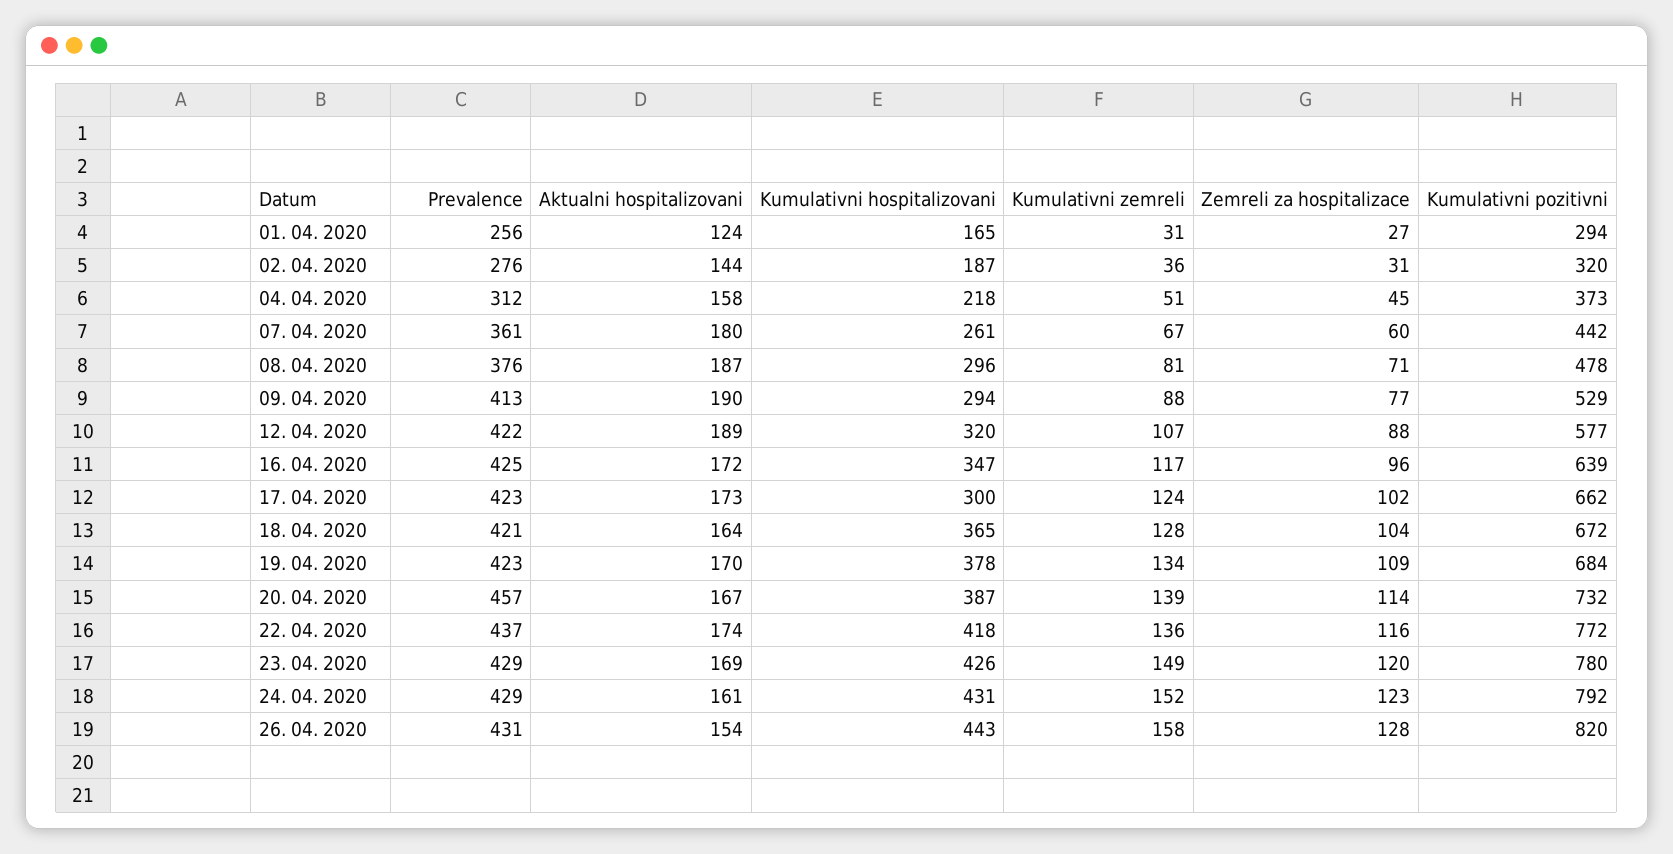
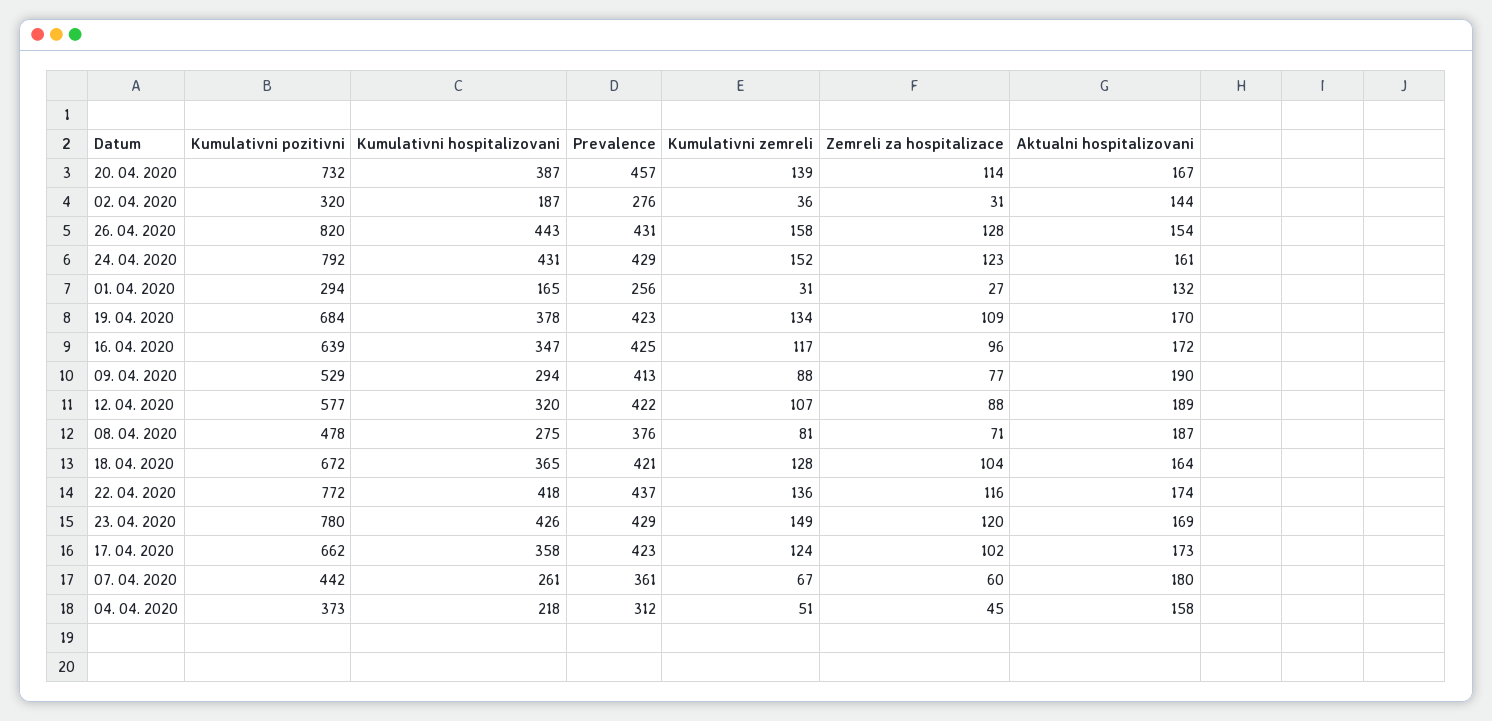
  {
    "Prevalence": {
      "01. 04. 2020": 256,
      "02. 04. 2020": 276,
      "04. 04. 2020": 312,
      "07. 04. 2020": 361,
      "08. 04. 2020": 376,
      "09. 04. 2020": 413,
      "12. 04. 2020": 422,
      "16. 04. 2020": 425,
      "17. 04. 2020": 423,
      "18. 04. 2020": 421,
      "19. 04. 2020": 423,
      "20. 04. 2020": 457,
      "22. 04. 2020": 437,
      "23. 04. 2020": 429,
      "24. 04. 2020": 429,
      "26. 04. 2020": 431
    },
    "Aktualni hospitalizovani": {
-     "01. 04. 2020": 124,
+     "01. 04. 2020": 132,
      "02. 04. 2020": 144,
      "04. 04. 2020": 158,
      "07. 04. 2020": 180,
      "08. 04. 2020": 187,
      "09. 04. 2020": 190,
      "12. 04. 2020": 189,
      "16. 04. 2020": 172,
      "17. 04. 2020": 173,
      "18. 04. 2020": 164,
      "19. 04. 2020": 170,
      "20. 04. 2020": 167,
      "22. 04. 2020": 174,
      "23. 04. 2020": 169,
      "24. 04. 2020": 161,
      "26. 04. 2020": 154
    },
    "Kumulativni hospitalizovani": {
      "01. 04. 2020": 165,
      "02. 04. 2020": 187,
      "04. 04. 2020": 218,
      "07. 04. 2020": 261,
-     "08. 04. 2020": 296,
+     "08. 04. 2020": 275,
      "09. 04. 2020": 294,
      "12. 04. 2020": 320,
      "16. 04. 2020": 347,
-     "17. 04. 2020": 300,
+     "17. 04. 2020": 358,
      "18. 04. 2020": 365,
      "19. 04. 2020": 378,
      "20. 04. 2020": 387,
      "22. 04. 2020": 418,
      "23. 04. 2020": 426,
      "24. 04. 2020": 431,
      "26. 04. 2020": 443
    },
    "Kumulativni zemreli": {
      "01. 04. 2020": 31,
      "02. 04. 2020": 36,
      "04. 04. 2020": 51,
      "07. 04. 2020": 67,
      "08. 04. 2020": 81,
      "09. 04. 2020": 88,
      "12. 04. 2020": 107,
      "16. 04. 2020": 117,
      "17. 04. 2020": 124,
      "18. 04. 2020": 128,
      "19. 04. 2020": 134,
      "20. 04. 2020": 139,
      "22. 04. 2020": 136,
      "23. 04. 2020": 149,
      "24. 04. 2020": 152,
      "26. 04. 2020": 158
    },
    "Zemreli za hospitalizace": {
      "01. 04. 2020": 27,
      "02. 04. 2020": 31,
      "04. 04. 2020": 45,
      "07. 04. 2020": 60,
      "08. 04. 2020": 71,
      "09. 04. 2020": 77,
      "12. 04. 2020": 88,
      "16. 04. 2020": 96,
      "17. 04. 2020": 102,
      "18. 04. 2020": 104,
      "19. 04. 2020": 109,
      "20. 04. 2020": 114,
      "22. 04. 2020": 116,
      "23. 04. 2020": 120,
      "24. 04. 2020": 123,
      "26. 04. 2020": 128
    },
    "Kumulativni pozitivni": {
      "01. 04. 2020": 294,
      "02. 04. 2020": 320,
      "04. 04. 2020": 373,
      "07. 04. 2020": 442,
      "08. 04. 2020": 478,
      "09. 04. 2020": 529,
      "12. 04. 2020": 577,
      "16. 04. 2020": 639,
      "17. 04. 2020": 662,
      "18. 04. 2020": 672,
      "19. 04. 2020": 684,
      "20. 04. 2020": 732,
      "22. 04. 2020": 772,
      "23. 04. 2020": 780,
      "24. 04. 2020": 792,
      "26. 04. 2020": 820
    }
  }

